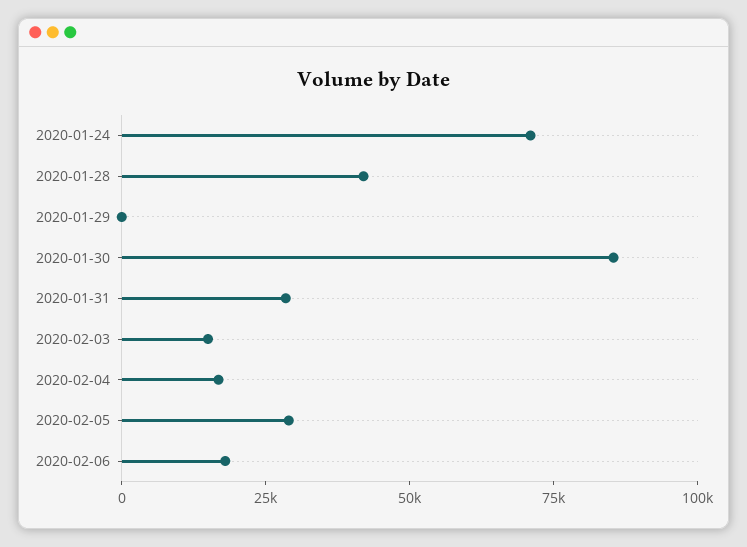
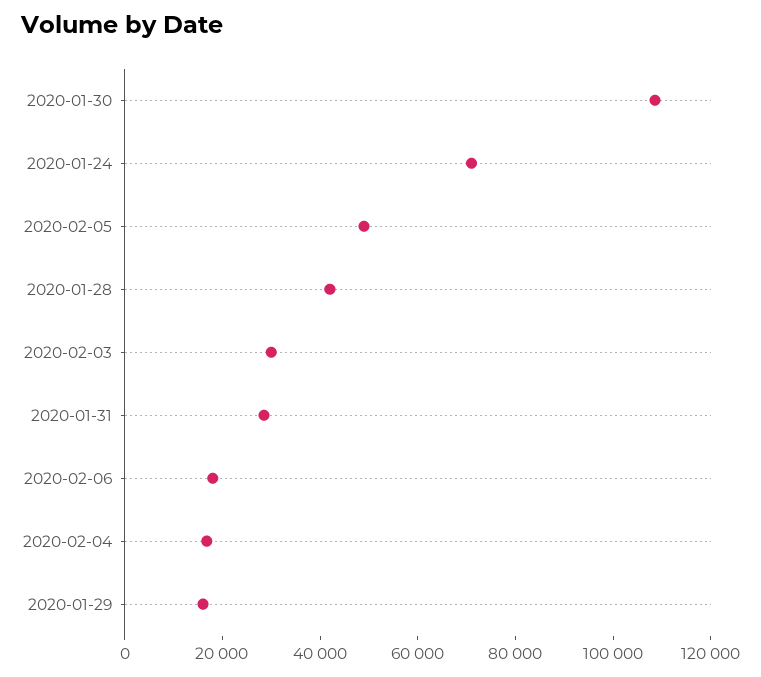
  {
    "2020-01-24": 70000,
    "2020-01-28": 40000,
-   "2020-01-29": 0,
+   "2020-01-29": 15000,
-   "2020-01-30": 85000,
+   "2020-01-30": 110000,
    "2020-01-31": 30000,
-   "2020-02-03": 15000,
+   "2020-02-03": 30000,
    "2020-02-04": 15000,
-   "2020-02-05": 30000,
+   "2020-02-05": 50000,
    "2020-02-06": 20000
  }

